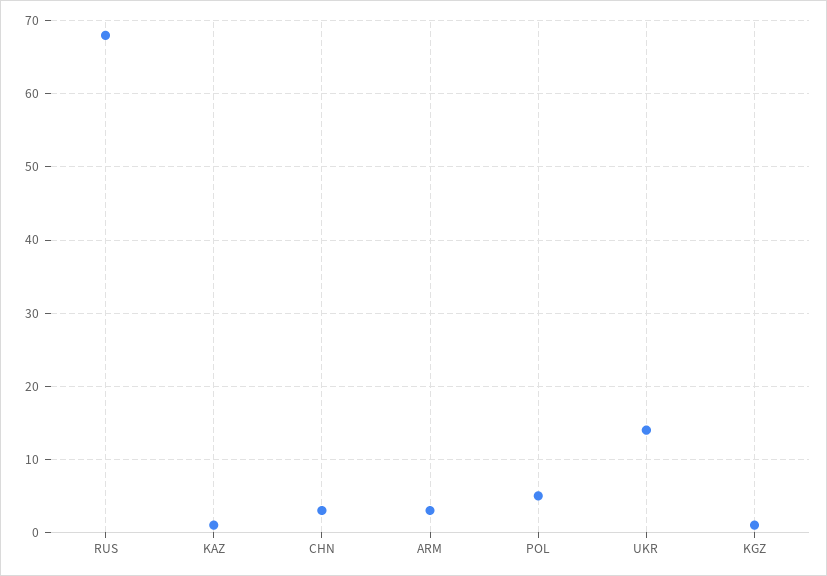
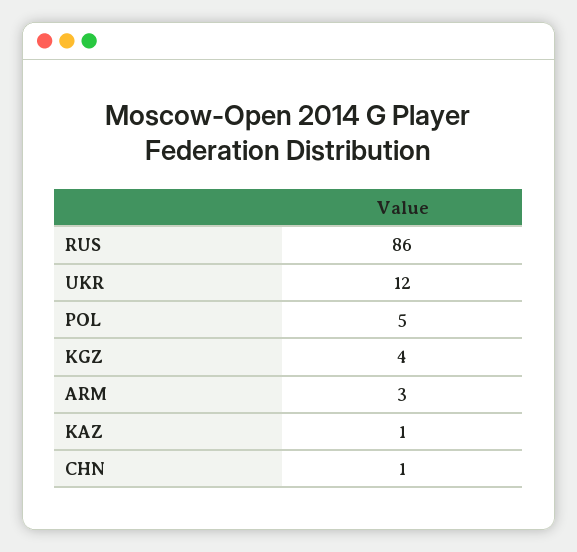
  {
-   "RUS": 68,
+   "RUS": 86,
    "KAZ": 1,
-   "CHN": 3,
+   "CHN": 1,
    "ARM": 3,
    "POL": 5,
-   "UKR": 14,
+   "UKR": 12,
-   "KGZ": 1
+   "KGZ": 4
  }

